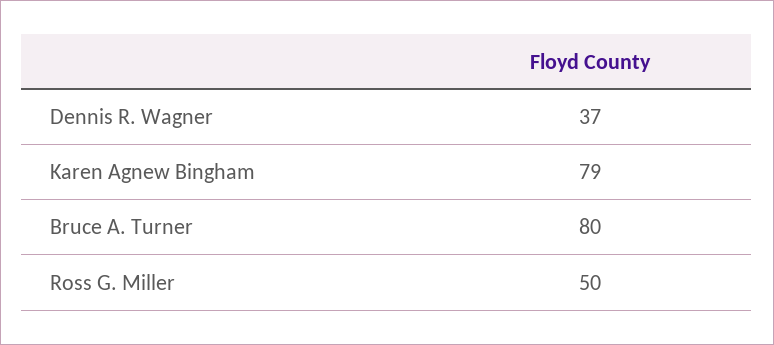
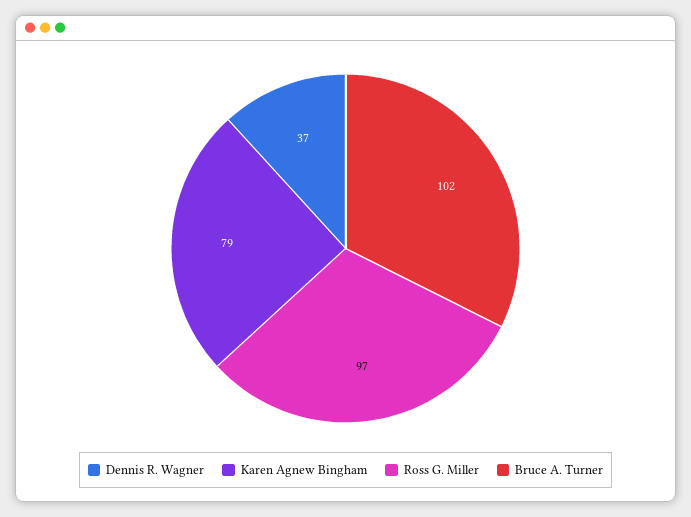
  {
    "Dennis R. Wagner": 37,
    "Karen Agnew Bingham": 79,
-   "Bruce A. Turner": 80,
+   "Bruce A. Turner": 102,
-   "Ross G. Miller": 50
+   "Ross G. Miller": 97
  }

